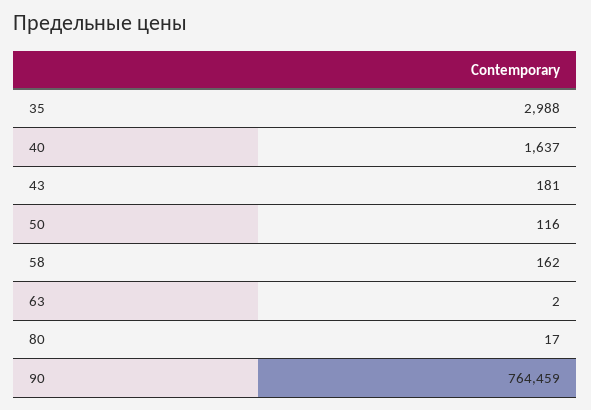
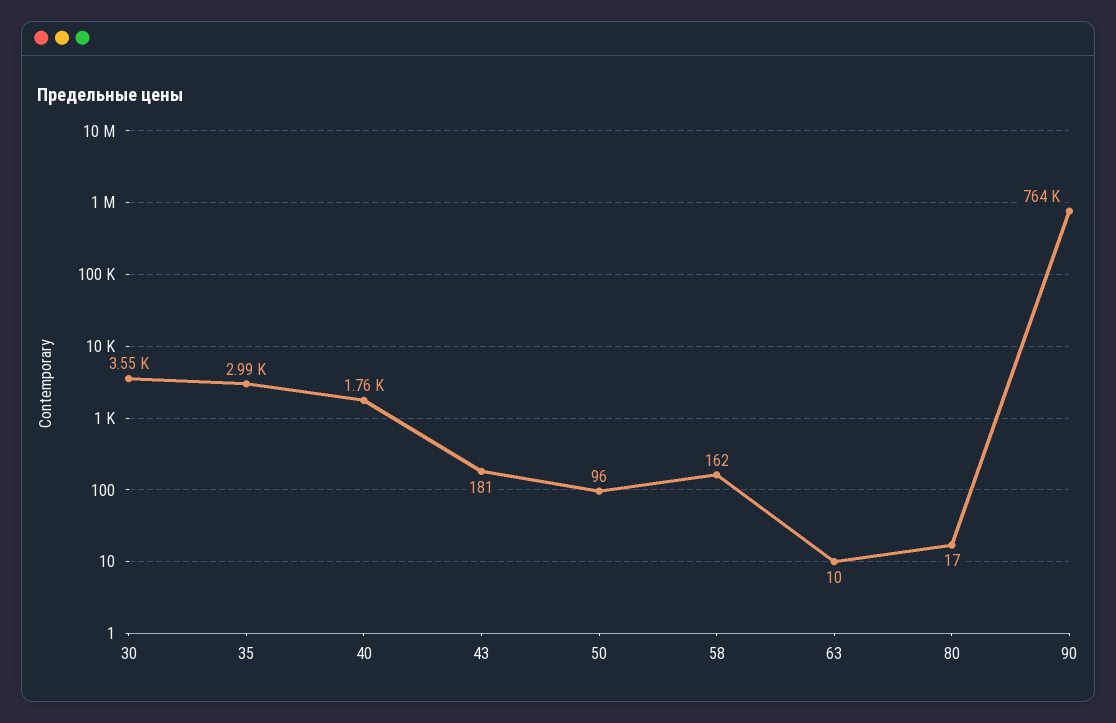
  {
    "35": 2988,
-   "40": 1637,
+   "40": 1760,
    "43": 181,
-   "50": 116,
+   "50": 96,
    "58": 162,
-   "63": 2,
+   "63": 10,
    "80": 17,
-   "90": 764459
+   "90": 764459,
+   "30": 3550
  }

